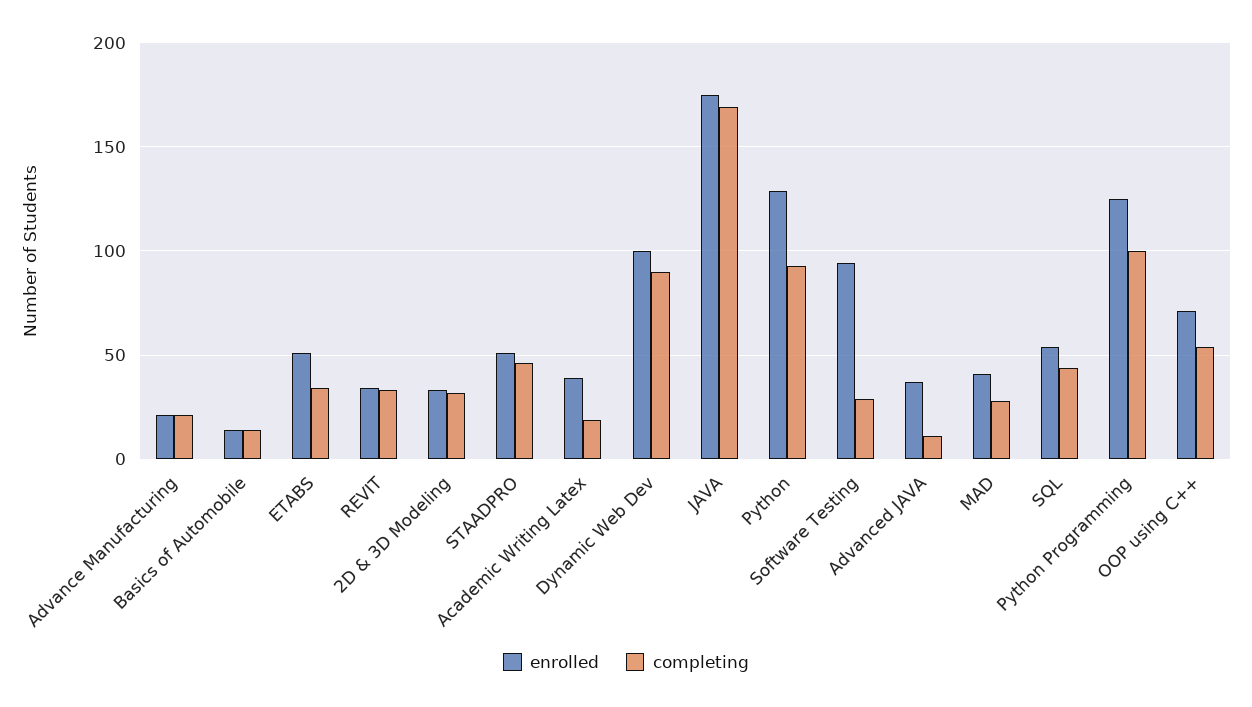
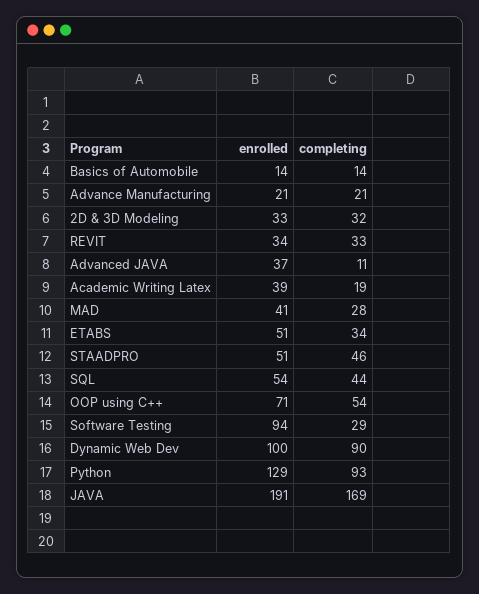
  {
    "enrolled": {
      "Advance Manufacturing": 21,
      "Basics of Automobile": 14,
      "ETABS": 51,
      "REVIT": 34,
      "2D & 3D Modeling": 33,
      "STAADPRO": 51,
      "Academic Writing Latex": 39,
      "Dynamic Web Dev": 100,
-     "JAVA": 175,
+     "JAVA": 191,
      "Python": 129,
      "Software Testing": 94,
      "Advanced JAVA": 37,
      "MAD": 41,
      "SQL": 54,
-     "Python Programming": 125,
      "OOP using C++": 71
    },
    "completing": {
      "Advance Manufacturing": 21,
      "Basics of Automobile": 14,
      "ETABS": 34,
      "REVIT": 33,
      "2D & 3D Modeling": 32,
      "STAADPRO": 46,
      "Academic Writing Latex": 19,
      "Dynamic Web Dev": 90,
      "JAVA": 169,
      "Python": 93,
      "Software Testing": 29,
      "Advanced JAVA": 11,
      "MAD": 28,
      "SQL": 44,
-     "Python Programming": 100,
      "OOP using C++": 54
    }
  }

